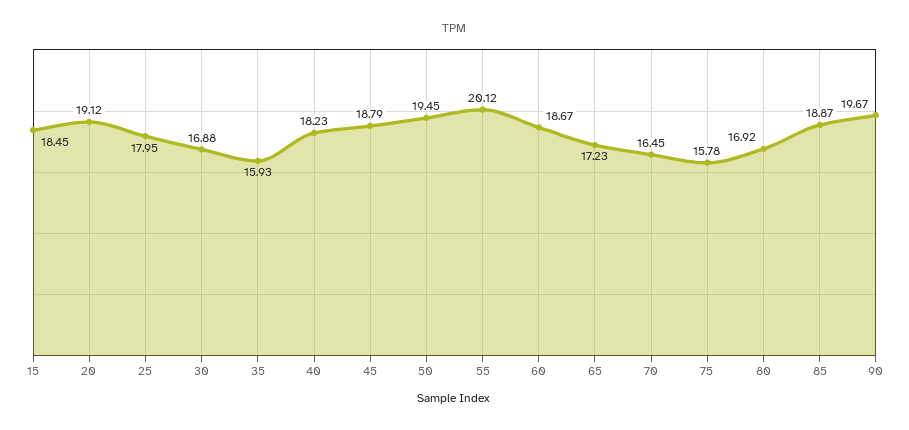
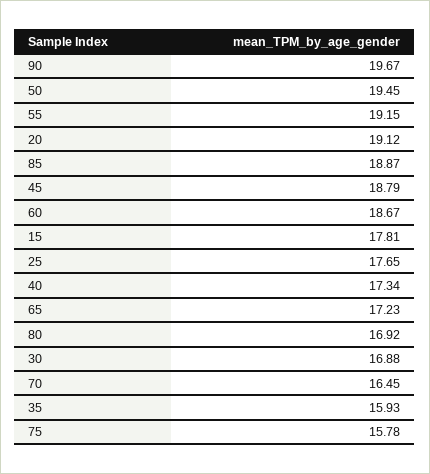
  {
-   "15": 18.45,
+   "15": 17.81,
    "20": 19.12,
-   "25": 17.95,
+   "25": 17.65,
    "30": 16.88,
    "35": 15.93,
-   "40": 18.23,
+   "40": 17.34,
    "45": 18.79,
    "50": 19.45,
-   "55": 20.12,
+   "55": 19.15,
    "60": 18.67,
    "65": 17.23,
    "70": 16.45,
    "75": 15.78,
    "80": 16.92,
    "85": 18.87,
    "90": 19.67
  }

